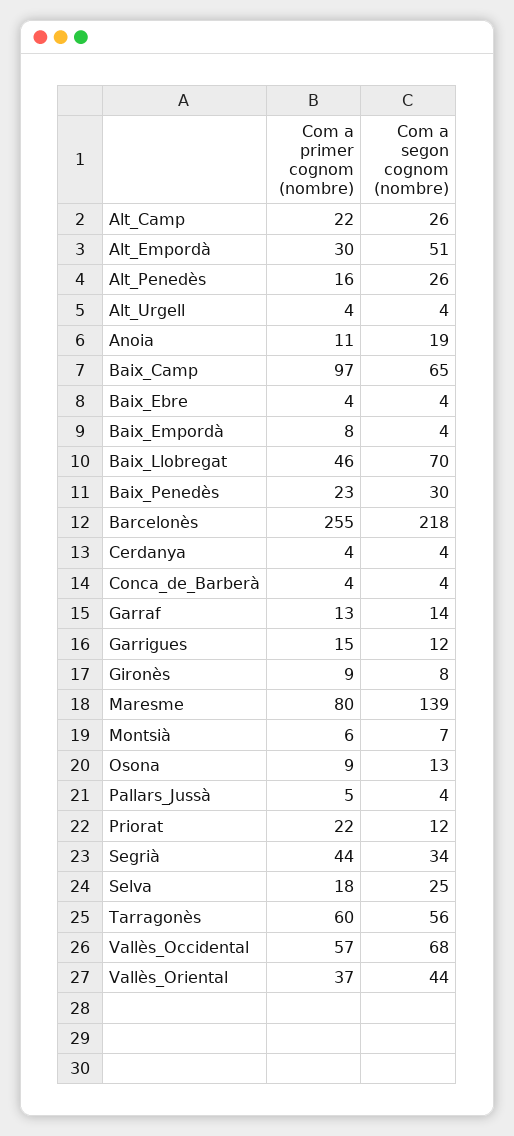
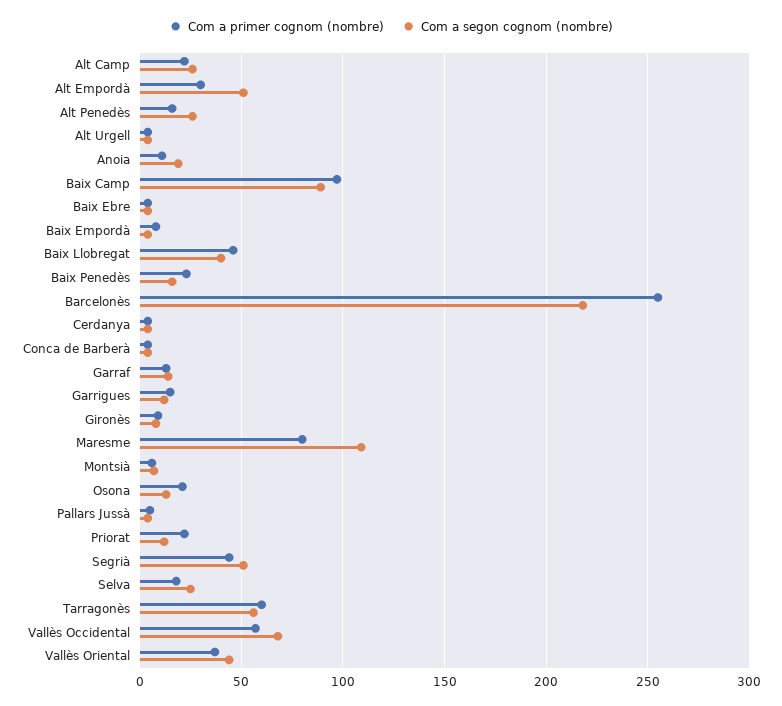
  {
    "Com a primer cognom (nombre)": {
      "Alt_Camp": 22,
      "Alt_Empordà": 30,
      "Alt_Penedès": 16,
      "Alt_Urgell": 4,
      "Anoia": 11,
      "Baix_Camp": 97,
      "Baix_Ebre": 4,
      "Baix_Empordà": 8,
      "Baix_Llobregat": 46,
      "Baix_Penedès": 23,
      "Barcelonès": 255,
      "Cerdanya": 4,
      "Conca_de_Barberà": 4,
      "Garraf": 13,
      "Garrigues": 15,
      "Gironès": 9,
      "Maresme": 80,
      "Montsià": 6,
-     "Osona": 9,
+     "Osona": 20,
      "Pallars_Jussà": 5,
      "Priorat": 22,
      "Segrià": 44,
      "Selva": 18,
      "Tarragonès": 60,
      "Vallès_Occidental": 57,
      "Vallès_Oriental": 37
    },
    "Com a segon cognom (nombre)": {
      "Alt_Camp": 26,
      "Alt_Empordà": 51,
      "Alt_Penedès": 26,
      "Alt_Urgell": 4,
      "Anoia": 19,
-     "Baix_Camp": 65,
+     "Baix_Camp": 90,
      "Baix_Ebre": 4,
      "Baix_Empordà": 4,
-     "Baix_Llobregat": 70,
+     "Baix_Llobregat": 40,
-     "Baix_Penedès": 30,
+     "Baix_Penedès": 15,
      "Barcelonès": 218,
      "Cerdanya": 4,
      "Conca_de_Barberà": 4,
      "Garraf": 14,
      "Garrigues": 12,
      "Gironès": 8,
-     "Maresme": 139,
+     "Maresme": 110,
      "Montsià": 7,
      "Osona": 13,
      "Pallars_Jussà": 4,
      "Priorat": 12,
-     "Segrià": 34,
+     "Segrià": 50,
      "Selva": 25,
      "Tarragonès": 56,
      "Vallès_Occidental": 68,
      "Vallès_Oriental": 44
    }
  }

